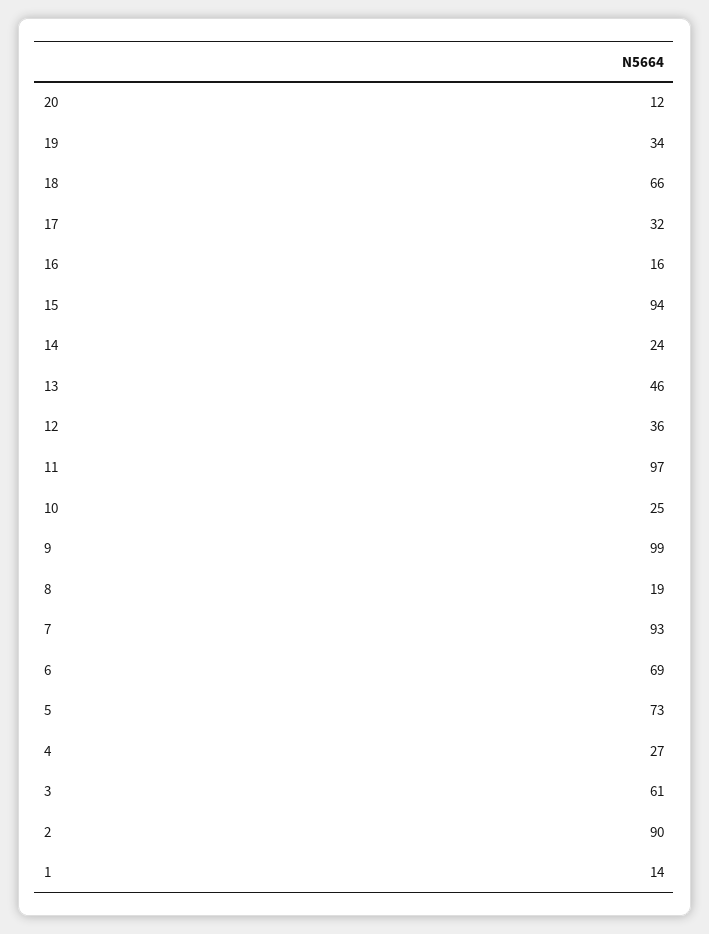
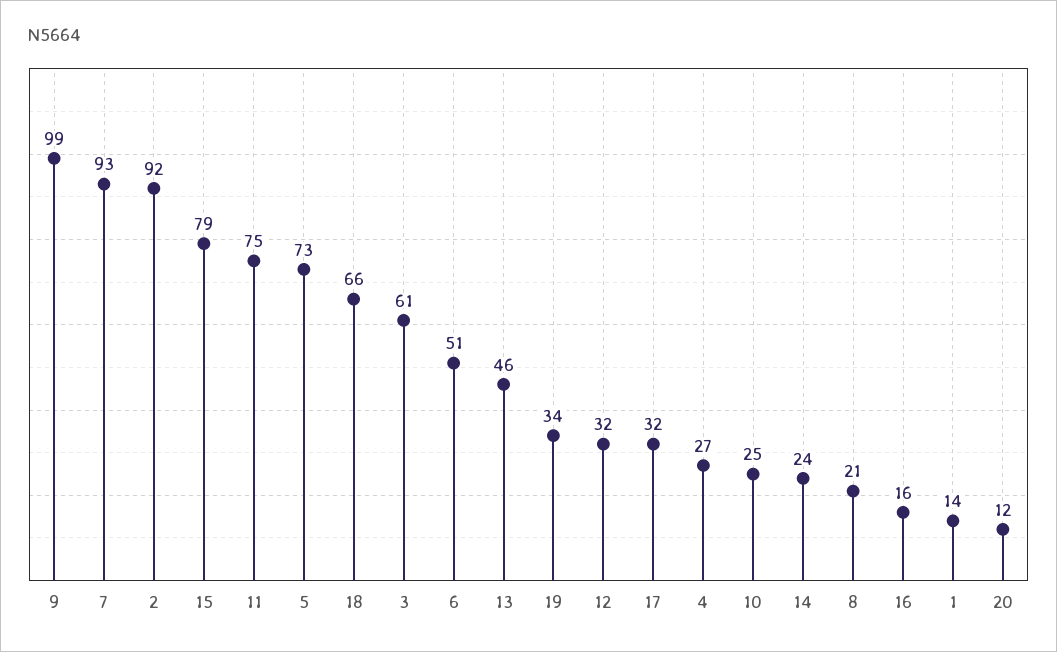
  {
    "20": 12,
    "19": 34,
    "18": 66,
    "17": 32,
    "16": 16,
-   "15": 94,
+   "15": 79,
    "14": 24,
    "13": 46,
-   "12": 36,
+   "12": 32,
-   "11": 97,
+   "11": 75,
    "10": 25,
    "9": 99,
-   "8": 19,
+   "8": 21,
    "7": 93,
-   "6": 69,
+   "6": 51,
    "5": 73,
    "4": 27,
    "3": 61,
-   "2": 90,
+   "2": 92,
    "1": 14
  }

